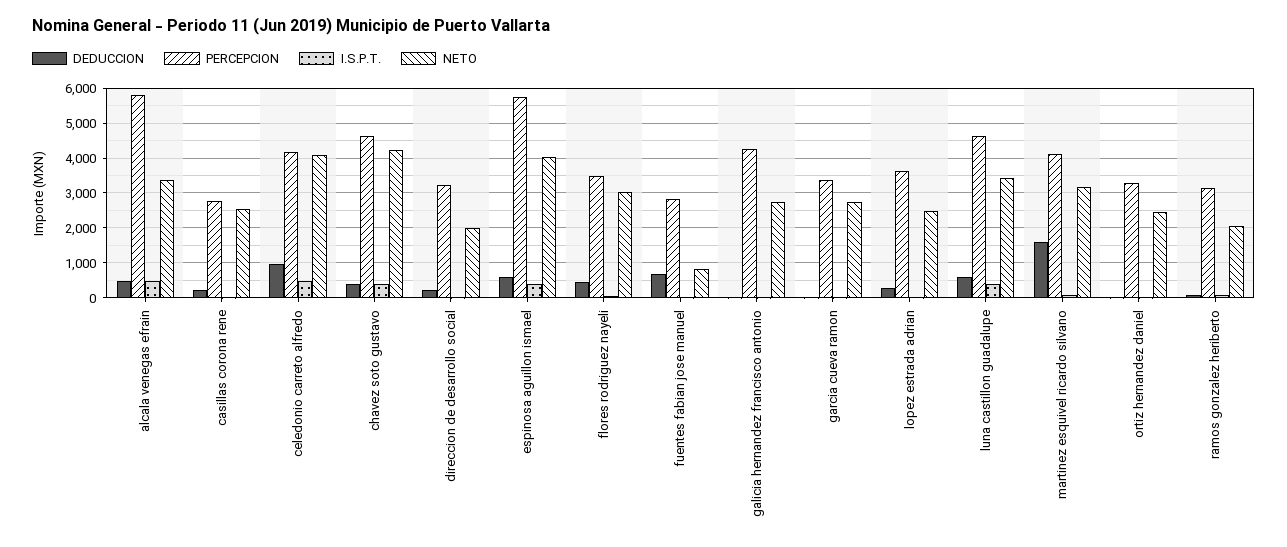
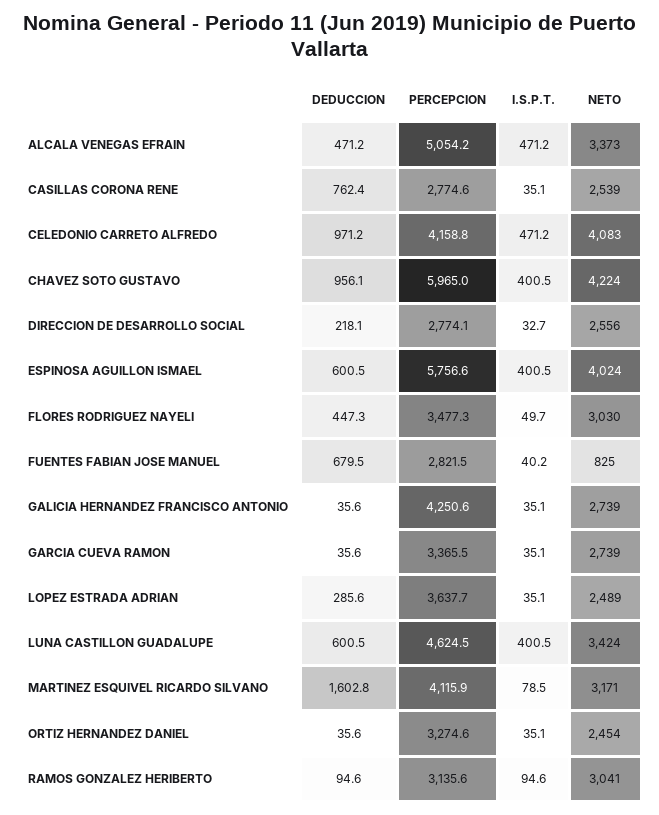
  {
    "DEDUCCION": {
      "alcala venegas efrain": 471.2,
-     "casillas corona rene": 200,
+     "casillas corona rene": 762.4,
      "celedonio carreto alfredo": 971.2,
-     "chavez soto gustavo": 400,
+     "chavez soto gustavo": 956.1,
      "direccion de desarrollo social": 218.1,
      "espinosa aguillon ismael": 600.5,
      "flores rodriguez nayeli": 447.3,
      "fuentes fabian jose manuel": 679.5,
      "galicia hernandez francisco antonio": 35.6,
      "garcia cueva ramon": 35.6,
      "lopez estrada adrian": 285.6,
      "luna castillon guadalupe": 600.5,
      "martinez esquivel ricardo silvano": 1602.8,
      "ortiz hernandez daniel": 35.6,
      "ramos gonzalez heriberto": 94.6
    },
    "PERCEPCION": {
-     "alcala venegas efrain": 5800,
+     "alcala venegas efrain": 5054.2,
      "casillas corona rene": 2774.6,
      "celedonio carreto alfredo": 4158.8,
-     "chavez soto gustavo": 4600,
+     "chavez soto gustavo": 5965,
-     "direccion de desarrollo social": 3200,
+     "direccion de desarrollo social": 2774.1,
      "espinosa aguillon ismael": 5756.6,
      "flores rodriguez nayeli": 3477.3,
      "fuentes fabian jose manuel": 2821.5,
      "galicia hernandez francisco antonio": 4250.6,
      "garcia cueva ramon": 3365.5,
      "lopez estrada adrian": 3637.7,
      "luna castillon guadalupe": 4624.5,
      "martinez esquivel ricardo silvano": 4115.9,
      "ortiz hernandez daniel": 3274.6,
      "ramos gonzalez heriberto": 3135.6
    },
    "I.S.P.T.": {
      "alcala venegas efrain": 471.2,
      "casillas corona rene": 35.1,
      "celedonio carreto alfredo": 471.2,
      "chavez soto gustavo": 400.5,
      "direccion de desarrollo social": 32.7,
      "espinosa aguillon ismael": 400.5,
      "flores rodriguez nayeli": 49.7,
      "fuentes fabian jose manuel": 40.2,
      "galicia hernandez francisco antonio": 35.1,
      "garcia cueva ramon": 35.1,
      "lopez estrada adrian": 35.1,
      "luna castillon guadalupe": 400.5,
      "martinez esquivel ricardo silvano": 78.5,
      "ortiz hernandez daniel": 35.1,
      "ramos gonzalez heriberto": 94.6
    },
    "NETO": {
      "alcala venegas efrain": 3373,
      "casillas corona rene": 2539,
      "celedonio carreto alfredo": 4083,
      "chavez soto gustavo": 4224,
-     "direccion de desarrollo social": 2000,
+     "direccion de desarrollo social": 2556,
      "espinosa aguillon ismael": 4024,
      "flores rodriguez nayeli": 3030,
      "fuentes fabian jose manuel": 825,
      "galicia hernandez francisco antonio": 2739,
      "garcia cueva ramon": 2739,
      "lopez estrada adrian": 2489,
      "luna castillon guadalupe": 3424,
      "martinez esquivel ricardo silvano": 3171,
      "ortiz hernandez daniel": 2454,
-     "ramos gonzalez heriberto": 2000
+     "ramos gonzalez heriberto": 3041
    }
  }

